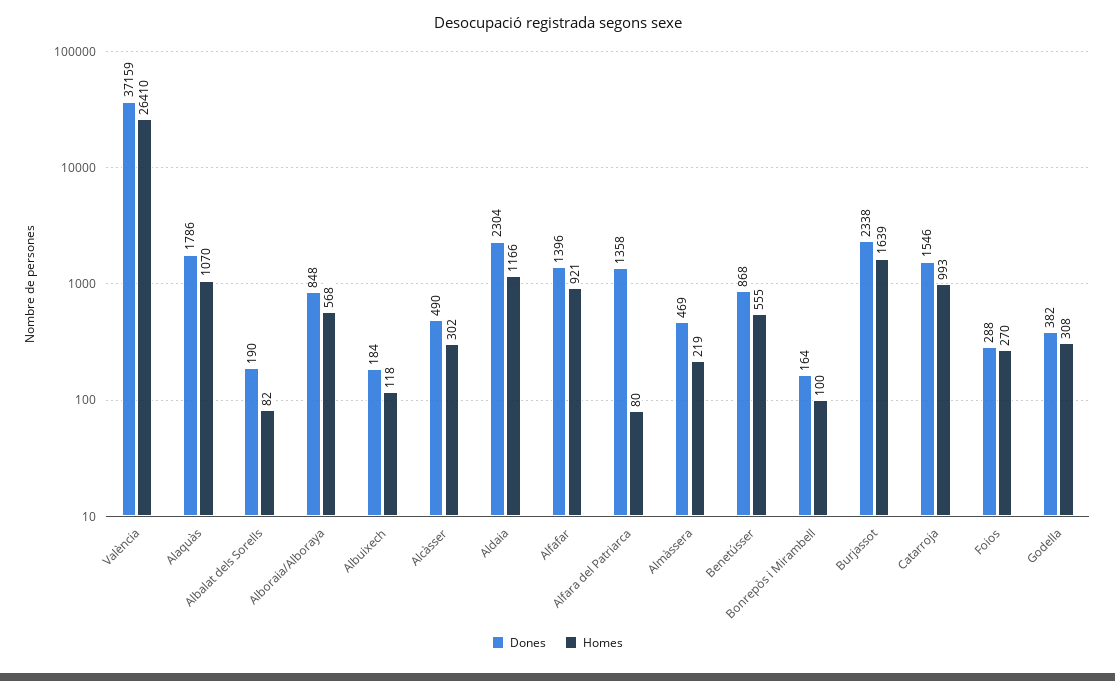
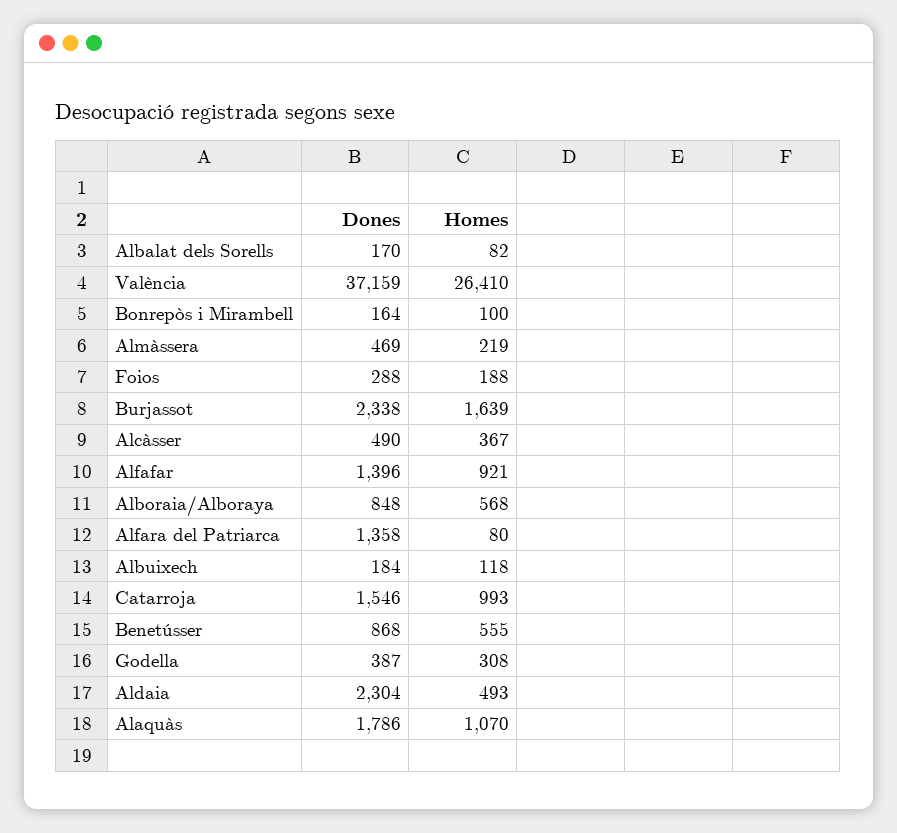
  {
    "Dones": {
      "València": 37159,
      "Alaquàs": 1786,
-     "Albalat dels Sorells": 190,
+     "Albalat dels Sorells": 170,
      "Alboraia/Alboraya": 848,
      "Albuixech": 184,
      "Alcàsser": 490,
      "Aldaia": 2304,
      "Alfafar": 1396,
      "Alfara del Patriarca": 1358,
      "Almàssera": 469,
      "Benetússer": 868,
      "Bonrepòs i Mirambell": 164,
      "Burjassot": 2338,
      "Catarroja": 1546,
      "Foios": 288,
-     "Godella": 382
+     "Godella": 387
    },
    "Homes": {
      "València": 26410,
      "Alaquàs": 1070,
      "Albalat dels Sorells": 82,
      "Alboraia/Alboraya": 568,
      "Albuixech": 118,
-     "Alcàsser": 302,
+     "Alcàsser": 367,
-     "Aldaia": 1166,
+     "Aldaia": 493,
      "Alfafar": 921,
      "Alfara del Patriarca": 80,
      "Almàssera": 219,
      "Benetússer": 555,
      "Bonrepòs i Mirambell": 100,
      "Burjassot": 1639,
      "Catarroja": 993,
-     "Foios": 270,
+     "Foios": 188,
      "Godella": 308
    }
  }

